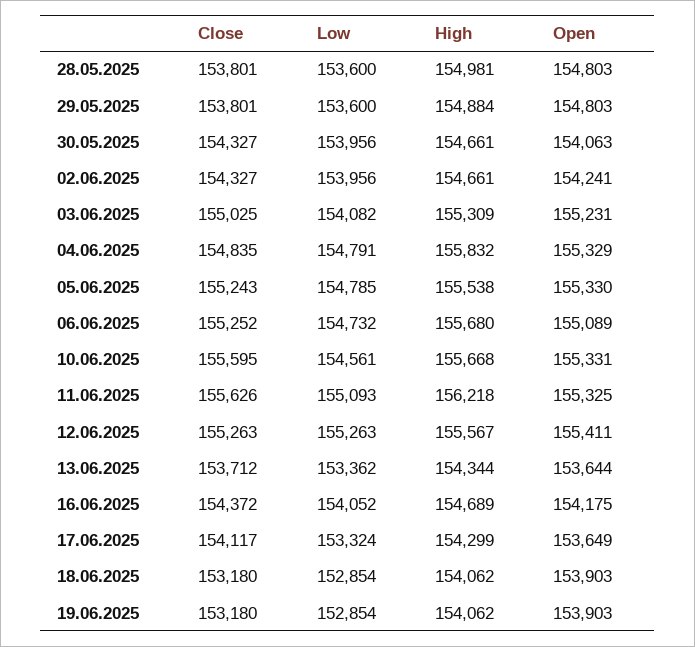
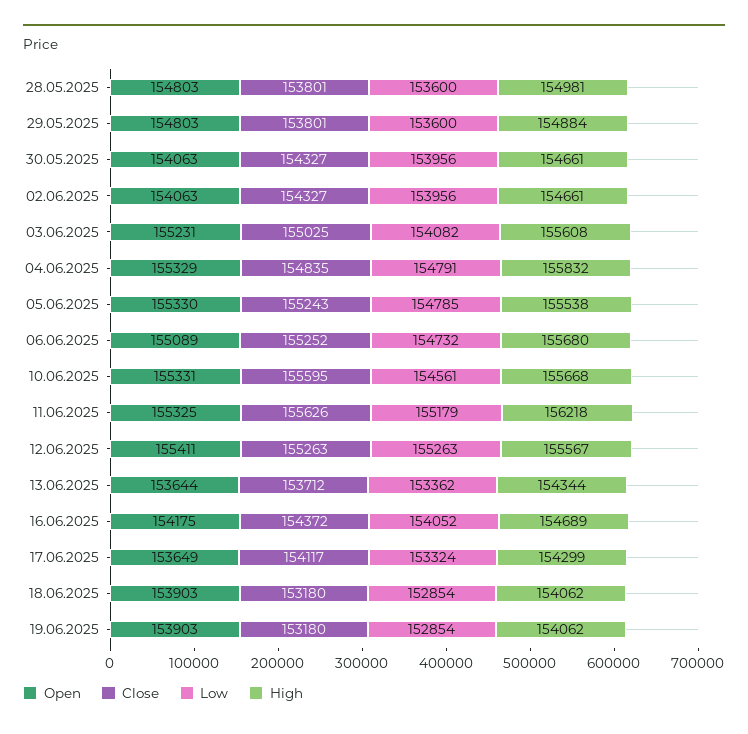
  {
    "Close": {
      "28.05.2025": 153801,
      "29.05.2025": 153801,
      "30.05.2025": 154327,
      "02.06.2025": 154327,
      "03.06.2025": 155025,
      "04.06.2025": 154835,
      "05.06.2025": 155243,
      "06.06.2025": 155252,
      "10.06.2025": 155595,
      "11.06.2025": 155626,
      "12.06.2025": 155263,
      "13.06.2025": 153712,
      "16.06.2025": 154372,
      "17.06.2025": 154117,
      "18.06.2025": 153180,
      "19.06.2025": 153180
    },
    "Low": {
      "28.05.2025": 153600,
      "29.05.2025": 153600,
      "30.05.2025": 153956,
      "02.06.2025": 153956,
      "03.06.2025": 154082,
      "04.06.2025": 154791,
      "05.06.2025": 154785,
      "06.06.2025": 154732,
      "10.06.2025": 154561,
-     "11.06.2025": 155093,
+     "11.06.2025": 155179,
      "12.06.2025": 155263,
      "13.06.2025": 153362,
      "16.06.2025": 154052,
      "17.06.2025": 153324,
      "18.06.2025": 152854,
      "19.06.2025": 152854
    },
    "High": {
      "28.05.2025": 154981,
      "29.05.2025": 154884,
      "30.05.2025": 154661,
      "02.06.2025": 154661,
-     "03.06.2025": 155309,
+     "03.06.2025": 155608,
      "04.06.2025": 155832,
      "05.06.2025": 155538,
      "06.06.2025": 155680,
      "10.06.2025": 155668,
      "11.06.2025": 156218,
      "12.06.2025": 155567,
      "13.06.2025": 154344,
      "16.06.2025": 154689,
      "17.06.2025": 154299,
      "18.06.2025": 154062,
      "19.06.2025": 154062
    },
    "Open": {
      "28.05.2025": 154803,
      "29.05.2025": 154803,
      "30.05.2025": 154063,
-     "02.06.2025": 154241,
+     "02.06.2025": 154063,
      "03.06.2025": 155231,
      "04.06.2025": 155329,
      "05.06.2025": 155330,
      "06.06.2025": 155089,
      "10.06.2025": 155331,
      "11.06.2025": 155325,
      "12.06.2025": 155411,
      "13.06.2025": 153644,
      "16.06.2025": 154175,
      "17.06.2025": 153649,
      "18.06.2025": 153903,
      "19.06.2025": 153903
    }
  }

